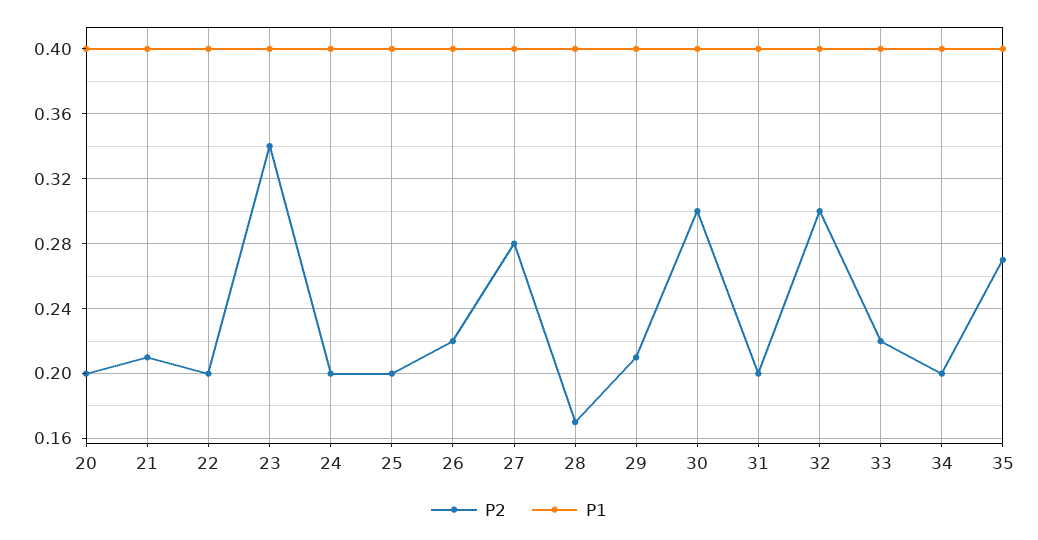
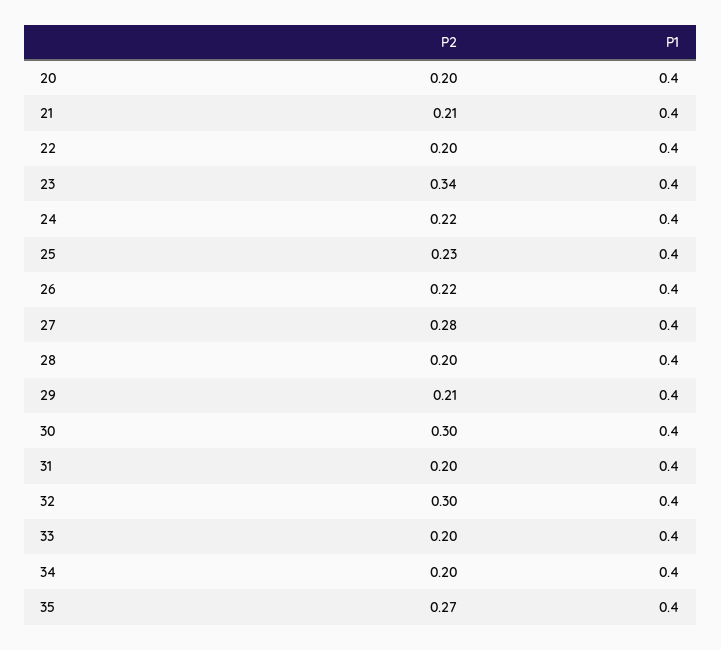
  {
    "P2": {
      "20": 0.2,
      "21": 0.21,
      "22": 0.2,
      "23": 0.34,
-     "24": 0.2,
+     "24": 0.22,
-     "25": 0.2,
+     "25": 0.23,
      "26": 0.22,
      "27": 0.28,
-     "28": 0.17,
+     "28": 0.2,
      "29": 0.21,
      "30": 0.3,
      "31": 0.2,
      "32": 0.3,
-     "33": 0.22,
+     "33": 0.2,
      "34": 0.2,
      "35": 0.27
    },
    "P1": {
      "20": 0.4,
      "21": 0.4,
      "22": 0.4,
      "23": 0.4,
      "24": 0.4,
      "25": 0.4,
      "26": 0.4,
      "27": 0.4,
      "28": 0.4,
      "29": 0.4,
      "30": 0.4,
      "31": 0.4,
      "32": 0.4,
      "33": 0.4,
      "34": 0.4,
      "35": 0.4
    }
  }

